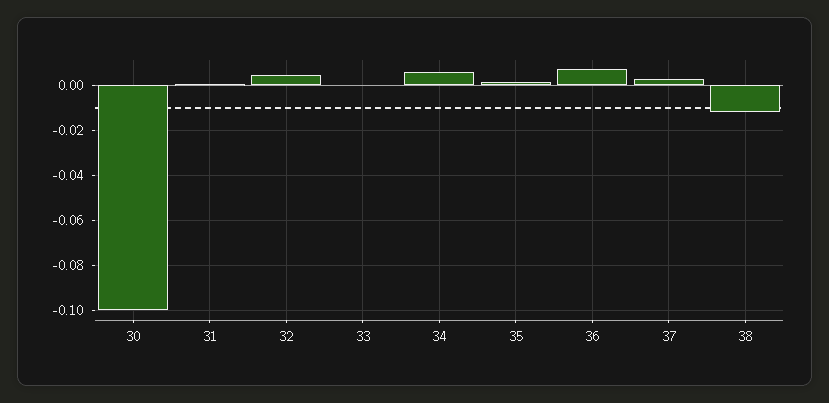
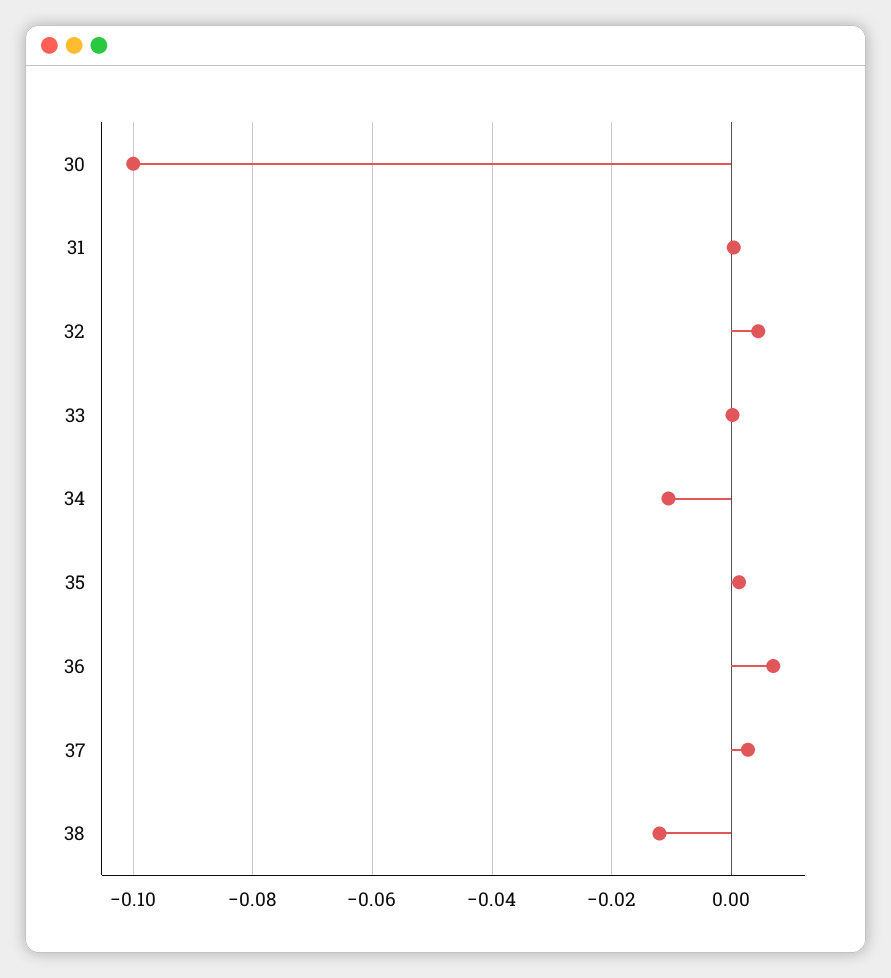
  {
    "30": -0.1,
    "31": 0,
    "32": 0.004,
    "33": 0,
-   "34": 0.005,
+   "34": -0.01,
    "35": 0.002,
    "36": 0.008,
    "37": 0.002,
    "38": -0.012
  }

